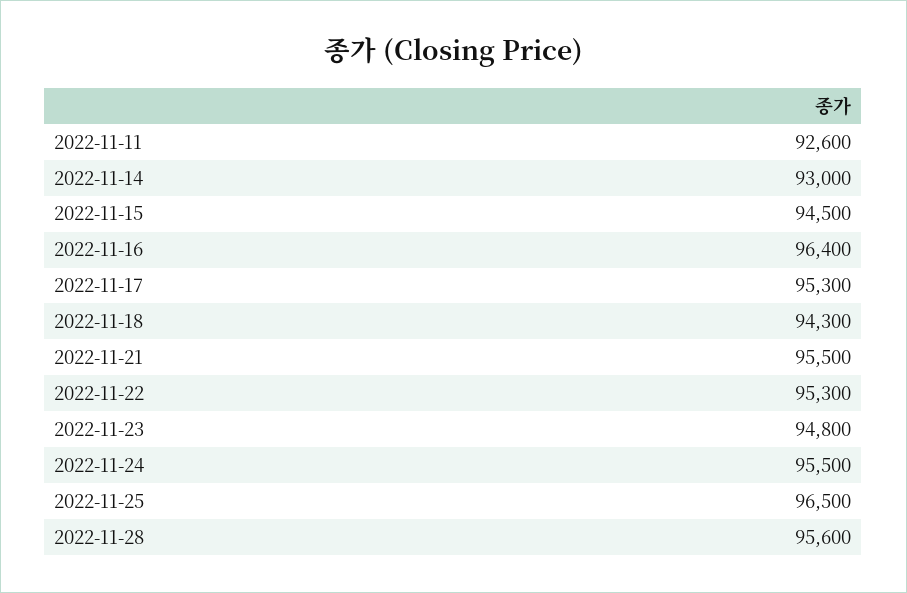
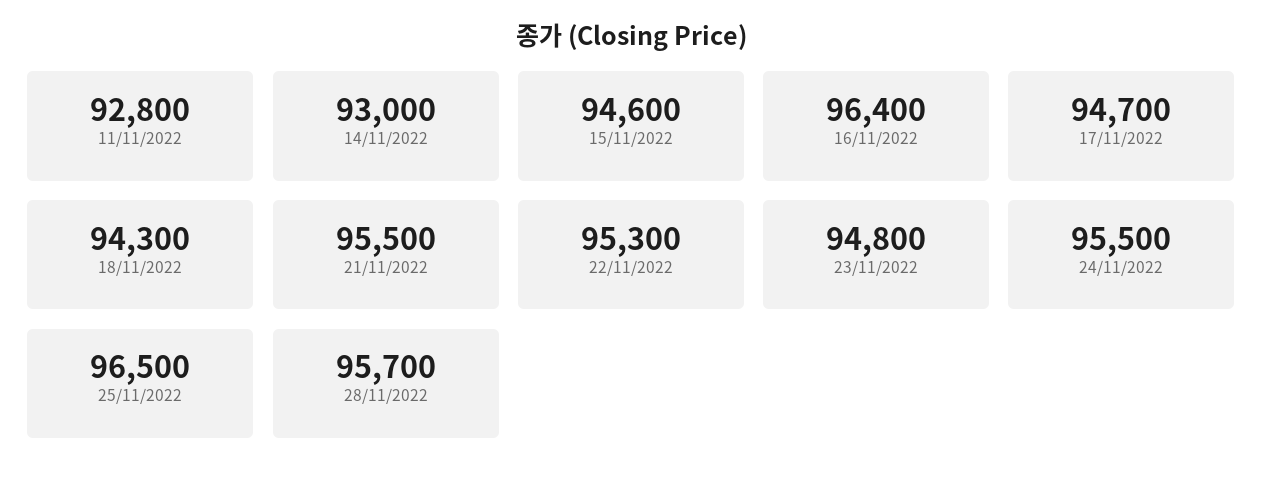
  {
-   "2022-11-11": 92600,
+   "2022-11-11": 92800,
    "2022-11-14": 93000,
-   "2022-11-15": 94500,
+   "2022-11-15": 94600,
    "2022-11-16": 96400,
-   "2022-11-17": 95300,
+   "2022-11-17": 94700,
    "2022-11-18": 94300,
    "2022-11-21": 95500,
    "2022-11-22": 95300,
    "2022-11-23": 94800,
    "2022-11-24": 95500,
    "2022-11-25": 96500,
-   "2022-11-28": 95600
+   "2022-11-28": 95700
  }

